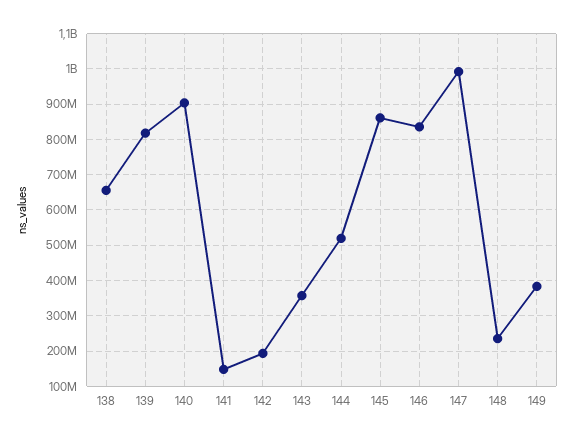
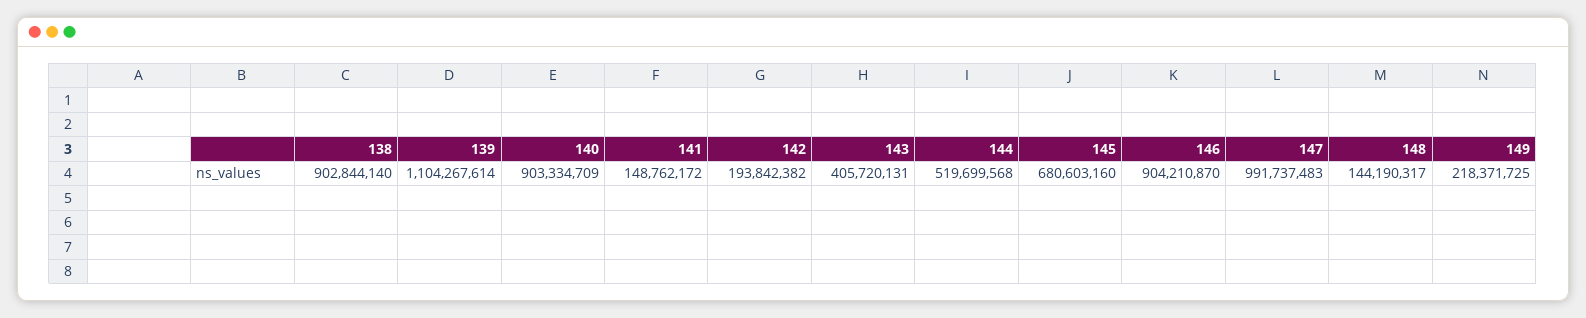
  {
-   "138": 660000000,
+   "138": 902844140,
-   "139": 820000000,
+   "139": 1104267614,
    "140": 903334709,
    "141": 148762172,
    "142": 193842382,
-   "143": 360000000,
+   "143": 405720131,
    "144": 519699568,
-   "145": 860000000,
+   "145": 680603160,
-   "146": 840000000,
+   "146": 904210870,
    "147": 991737483,
-   "148": 240000000,
+   "148": 144190317,
-   "149": 380000000
+   "149": 218371725
  }

